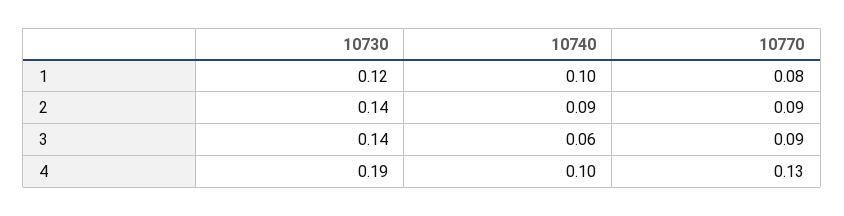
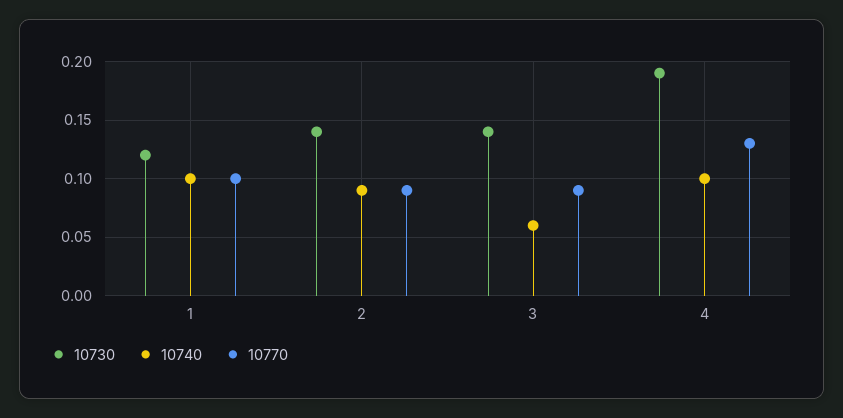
  {
    "10730": {
      "1": 0.12,
      "2": 0.14,
      "3": 0.14,
      "4": 0.19
    },
    "10740": {
      "1": 0.1,
      "2": 0.09,
      "3": 0.06,
      "4": 0.1
    },
    "10770": {
-     "1": 0.08,
+     "1": 0.1,
      "2": 0.09,
      "3": 0.09,
      "4": 0.13
    }
  }

